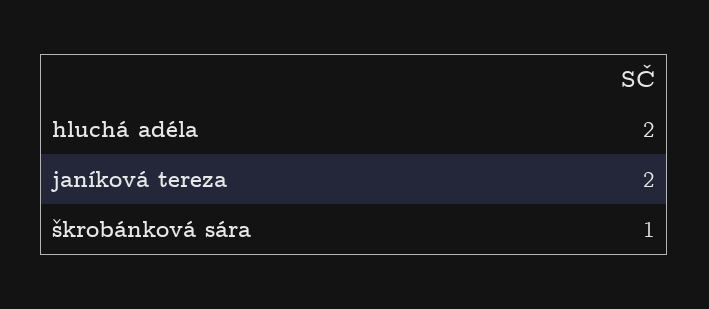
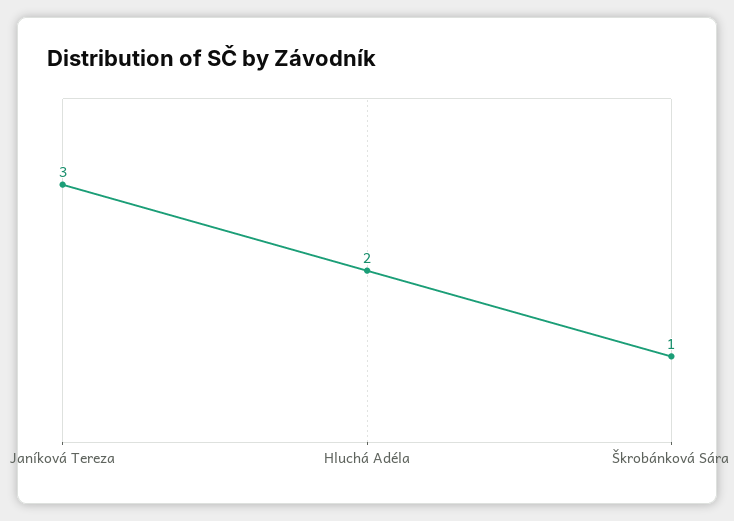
  {
    "hluchá adéla": 2,
-   "janíková tereza": 2,
+   "janíková tereza": 3,
    "škrobánková sára": 1
  }

